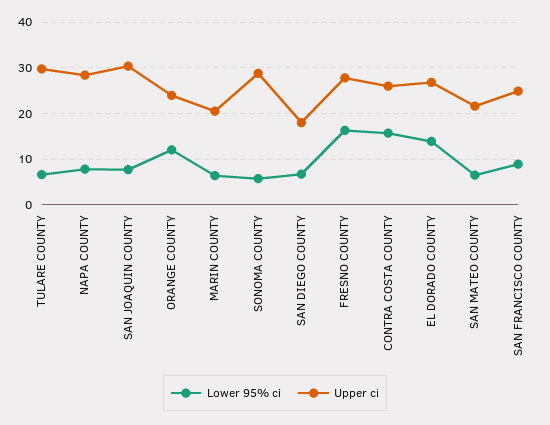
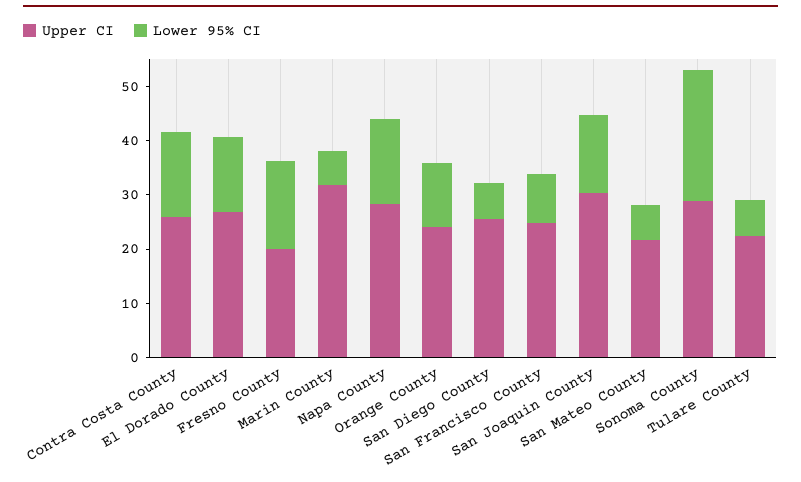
  {
    "Lower 95% ci": {
      "TULARE COUNTY": 6,
-     "NAPA COUNTY": 8,
+     "NAPA COUNTY": 16,
-     "SAN JOAQUIN COUNTY": 8,
+     "SAN JOAQUIN COUNTY": 14,
      "ORANGE COUNTY": 12,
      "MARIN COUNTY": 6,
-     "SONOMA COUNTY": 6,
+     "SONOMA COUNTY": 24,
      "SAN DIEGO COUNTY": 6,
      "FRESNO COUNTY": 16,
      "CONTRA COSTA COUNTY": 16,
      "EL DORADO COUNTY": 14,
      "SAN MATEO COUNTY": 6,
      "SAN FRANCISCO COUNTY": 8
    },
    "Upper ci": {
-     "TULARE COUNTY": 30,
+     "TULARE COUNTY": 22,
      "NAPA COUNTY": 28,
      "SAN JOAQUIN COUNTY": 30,
      "ORANGE COUNTY": 24,
-     "MARIN COUNTY": 20,
+     "MARIN COUNTY": 32,
      "SONOMA COUNTY": 28,
-     "SAN DIEGO COUNTY": 18,
+     "SAN DIEGO COUNTY": 26,
-     "FRESNO COUNTY": 28,
+     "FRESNO COUNTY": 20,
      "CONTRA COSTA COUNTY": 26,
      "EL DORADO COUNTY": 26,
      "SAN MATEO COUNTY": 22,
      "SAN FRANCISCO COUNTY": 24
    }
  }

